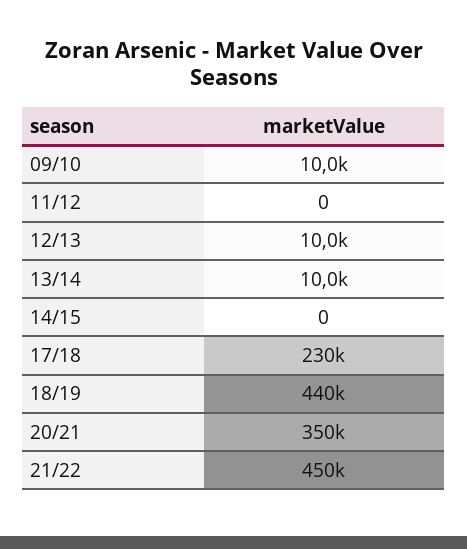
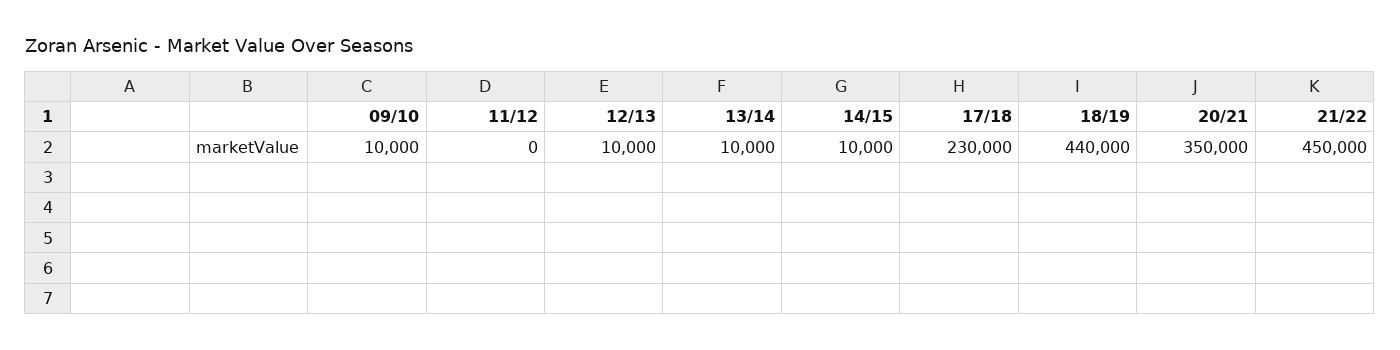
  {
    "09/10": 10000,
    "11/12": 0,
    "12/13": 10000,
    "13/14": 10000,
-   "14/15": 0,
+   "14/15": 10000,
    "17/18": 230000,
    "18/19": 440000,
    "20/21": 350000,
    "21/22": 450000
  }

